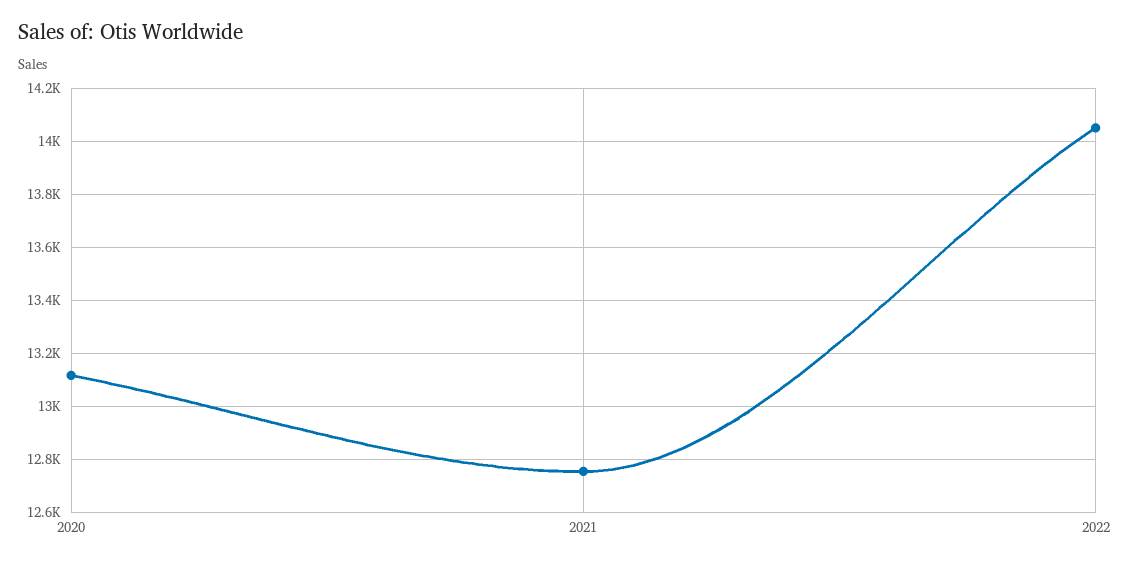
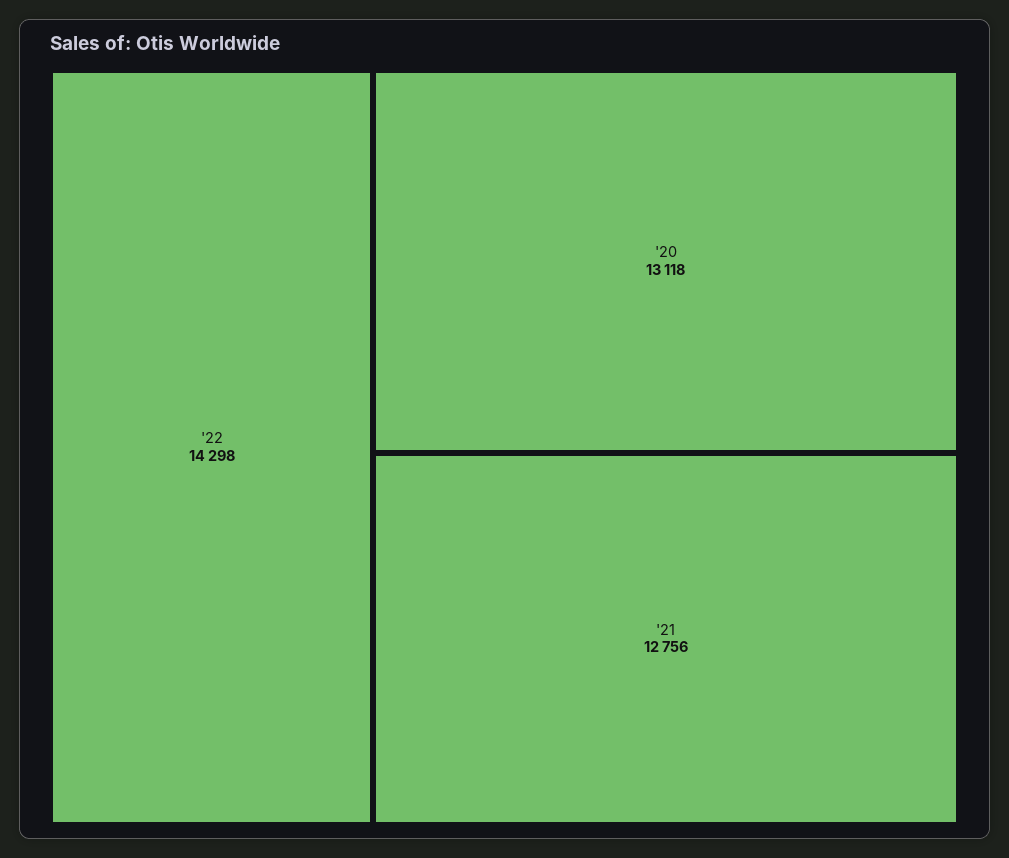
  {
    "2020": 13118,
    "2021": 12756,
-   "2022": 14050
+   "2022": 14298
  }

